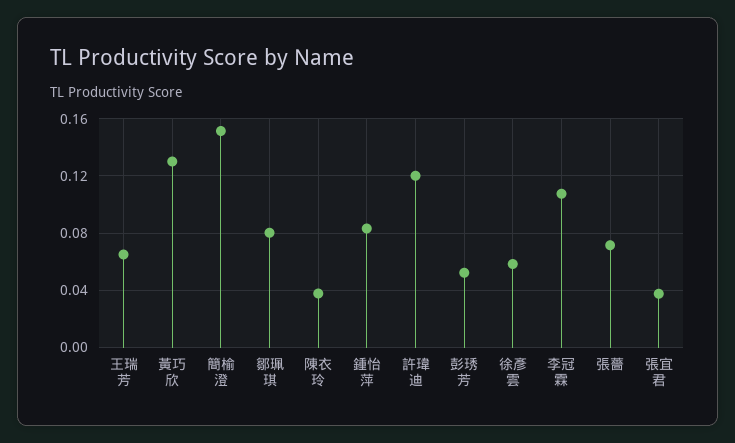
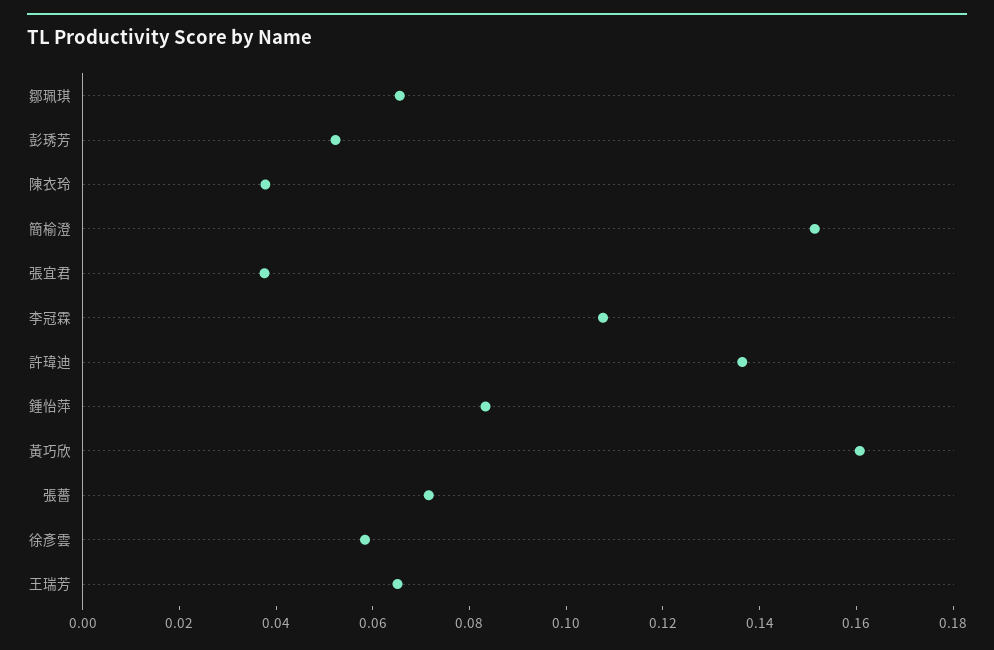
  {
    "王瑞芳": 0.065,
-   "黃巧欣": 0.13,
+   "黃巧欣": 0.16,
    "簡榆澄": 0.15,
-   "鄒珮琪": 0.08,
+   "鄒珮琪": 0.065,
    "陳衣玲": 0.04,
    "鍾怡萍": 0.085,
-   "許瑋迪": 0.12,
+   "許瑋迪": 0.135,
    "彭琇芳": 0.05,
    "徐彥雲": 0.06,
    "李冠霖": 0.11,
    "張薔": 0.07,
    "張宜君": 0.04
  }

